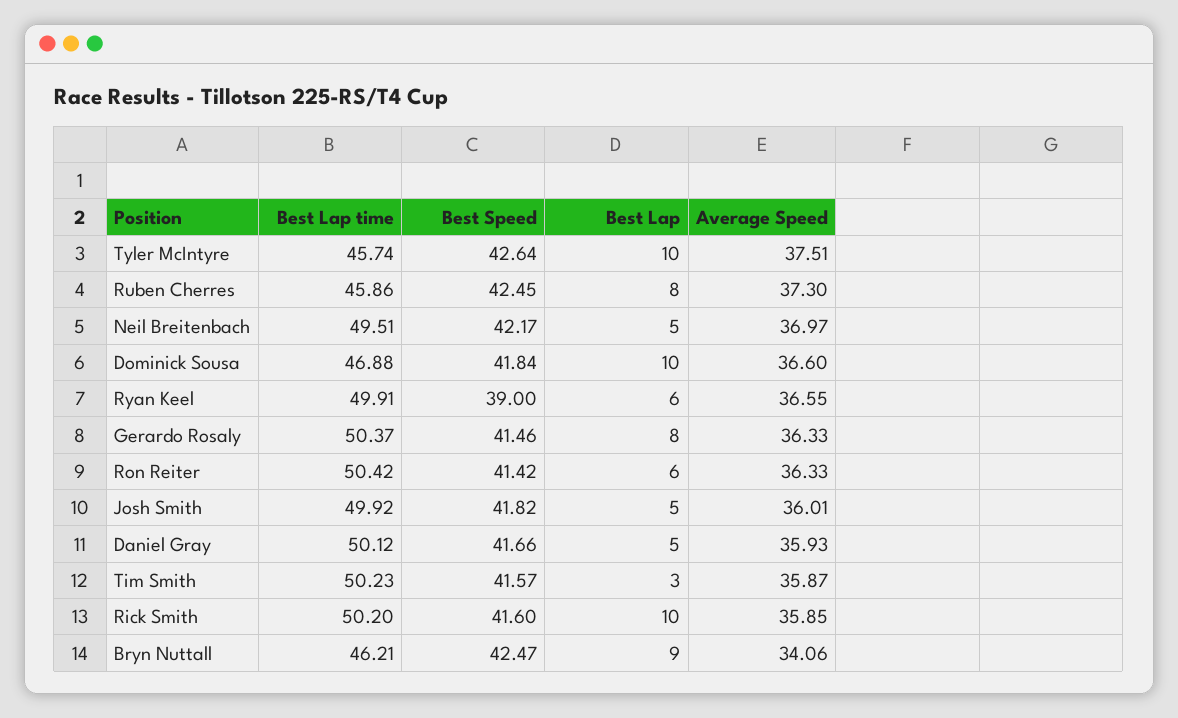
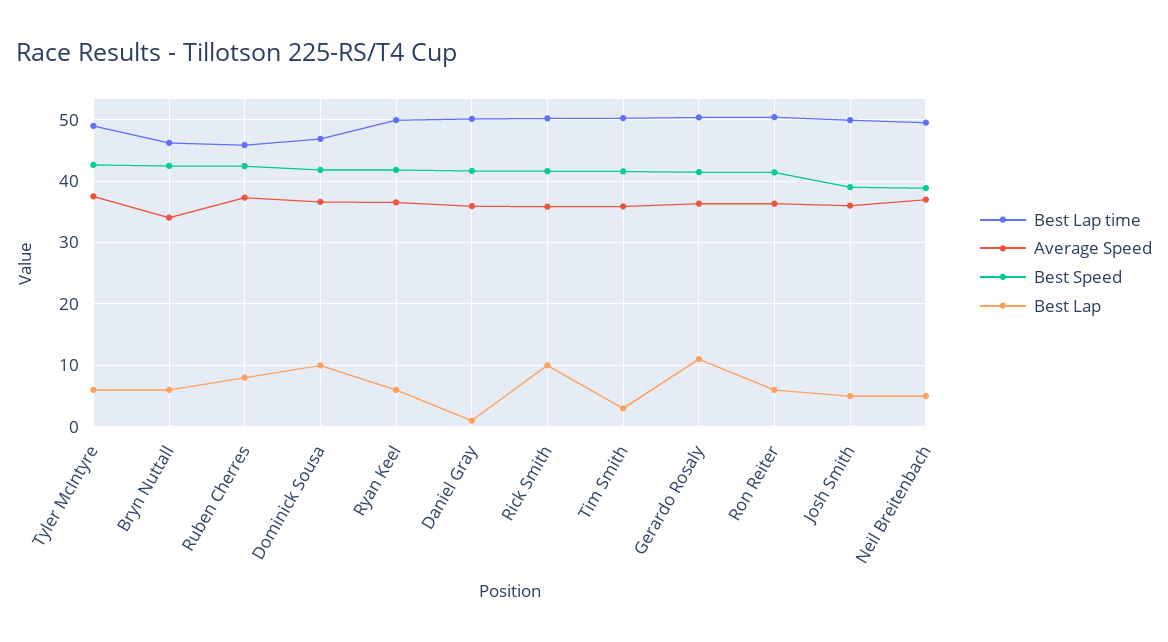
  {
    "Best Lap time": {
-     "Tyler McIntyre": 45.74,
+     "Tyler McIntyre": 49,
      "Ruben Cherres": 45.86,
      "Neil Breitenbach": 49.51,
      "Dominick Sousa": 46.88,
      "Ryan Keel": 49.91,
      "Gerardo Rosaly": 50.37,
      "Ron Reiter": 50.42,
      "Josh Smith": 49.92,
      "Daniel Gray": 50.12,
      "Tim Smith": 50.23,
      "Rick Smith": 50.2,
      "Bryn Nuttall": 46.21
    },
    "Best Speed": {
      "Tyler McIntyre": 42.64,
      "Ruben Cherres": 42.45,
-     "Neil Breitenbach": 42.17,
+     "Neil Breitenbach": 39,
      "Dominick Sousa": 41.84,
-     "Ryan Keel": 39,
+     "Ryan Keel": 42,
      "Gerardo Rosaly": 41.46,
      "Ron Reiter": 41.42,
-     "Josh Smith": 41.82,
+     "Josh Smith": 39,
      "Daniel Gray": 41.66,
      "Tim Smith": 41.57,
      "Rick Smith": 41.6,
      "Bryn Nuttall": 42.47
    },
    "Best Lap": {
-     "Tyler McIntyre": 10,
+     "Tyler McIntyre": 6,
      "Ruben Cherres": 8,
      "Neil Breitenbach": 5,
      "Dominick Sousa": 10,
      "Ryan Keel": 6,
-     "Gerardo Rosaly": 8,
+     "Gerardo Rosaly": 11,
      "Ron Reiter": 6,
      "Josh Smith": 5,
-     "Daniel Gray": 5,
+     "Daniel Gray": 1,
      "Tim Smith": 3,
      "Rick Smith": 10,
-     "Bryn Nuttall": 9
+     "Bryn Nuttall": 6
    },
    "Average Speed": {
      "Tyler McIntyre": 37.51,
      "Ruben Cherres": 37.3,
      "Neil Breitenbach": 36.97,
      "Dominick Sousa": 36.6,
      "Ryan Keel": 36.55,
      "Gerardo Rosaly": 36.33,
      "Ron Reiter": 36.33,
      "Josh Smith": 36.01,
      "Daniel Gray": 35.93,
      "Tim Smith": 35.87,
      "Rick Smith": 35.85,
      "Bryn Nuttall": 34.06
    }
  }

